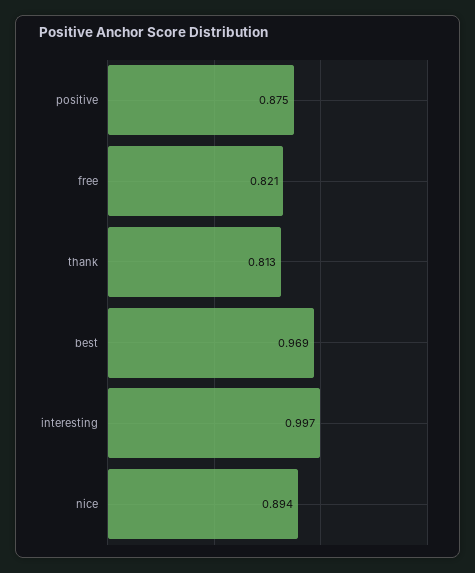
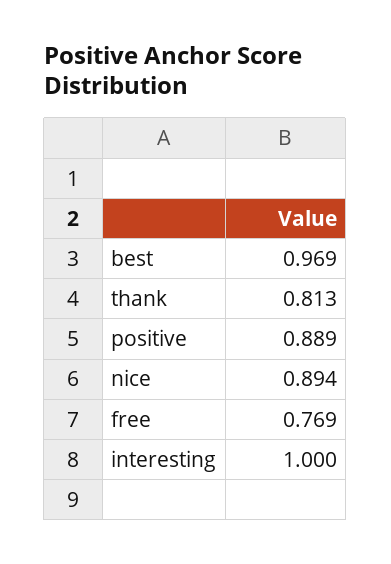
  {
-   "positive": 0.875,
+   "positive": 0.889,
-   "free": 0.821,
+   "free": 0.769,
    "thank": 0.813,
    "best": 0.969,
-   "interesting": 0.997,
+   "interesting": 1,
    "nice": 0.894
  }

